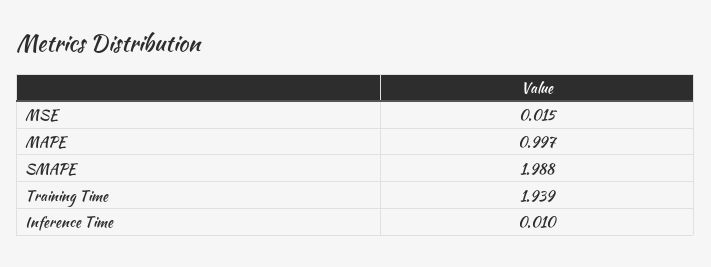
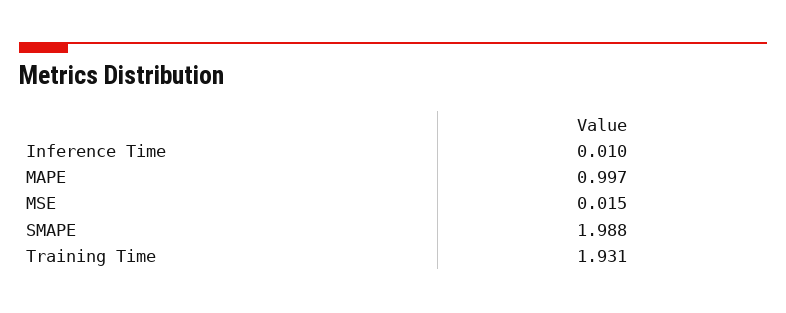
  {
    "MSE": 0.015,
    "MAPE": 0.997,
    "SMAPE": 1.988,
-   "Training Time": 1.939,
+   "Training Time": 1.931,
    "Inference Time": 0.01
  }

